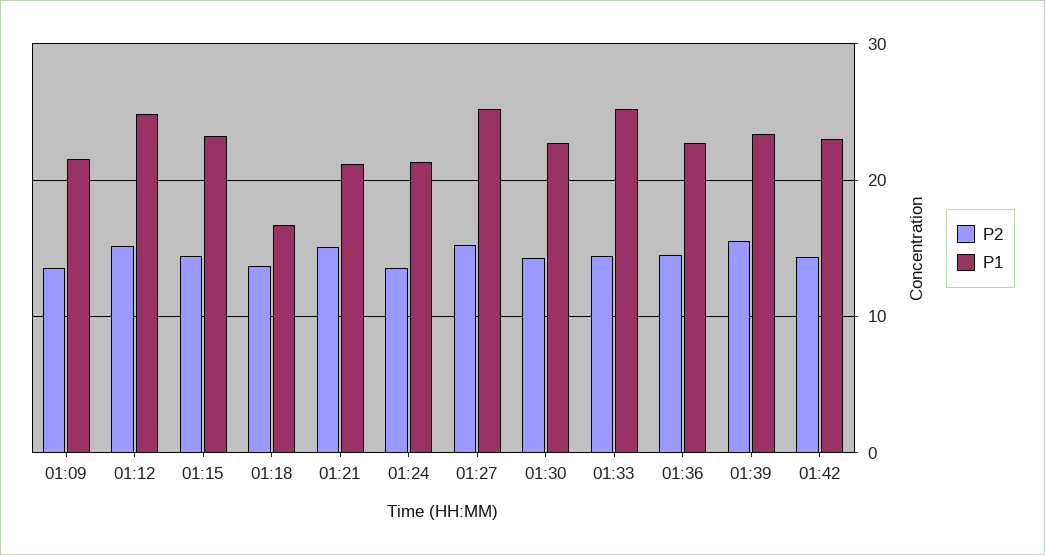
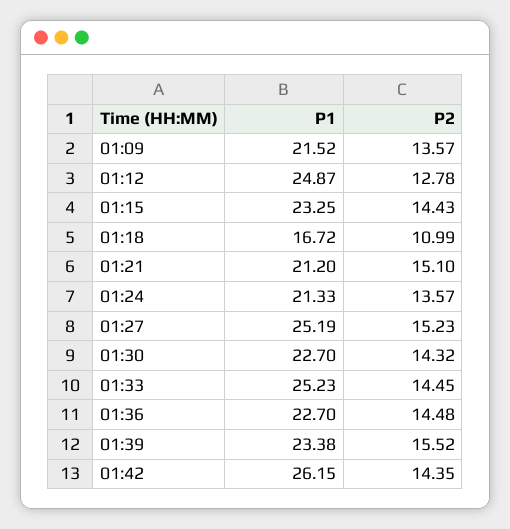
  {
    "P2": {
      "01:09": 13.57,
-     "01:12": 15,
+     "01:12": 12.78,
      "01:15": 14.43,
-     "01:18": 14,
+     "01:18": 10.99,
      "01:21": 15.1,
      "01:24": 13.57,
      "01:27": 15.23,
      "01:30": 14.32,
      "01:33": 14.45,
      "01:36": 14.48,
      "01:39": 15.52,
      "01:42": 14.35
    },
    "P1": {
      "01:09": 21.52,
      "01:12": 24.87,
      "01:15": 23.25,
      "01:18": 16.72,
      "01:21": 21.2,
      "01:24": 21.33,
      "01:27": 25.19,
      "01:30": 22.7,
      "01:33": 25.23,
      "01:36": 22.7,
      "01:39": 23.38,
-     "01:42": 23
+     "01:42": 26.15
    }
  }

